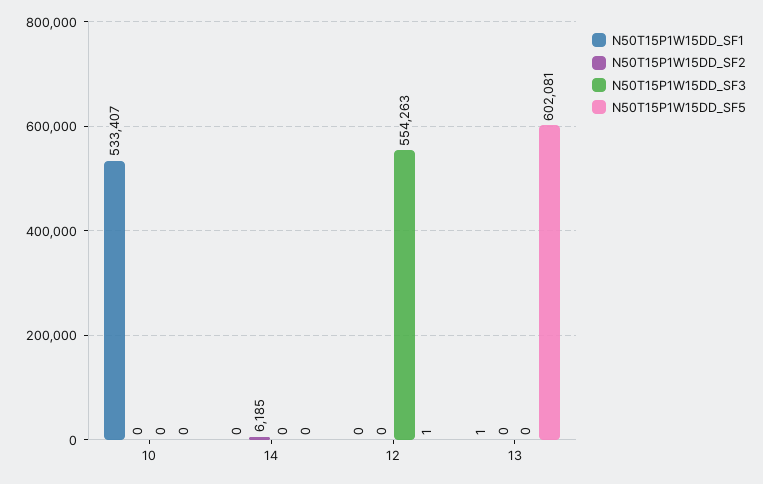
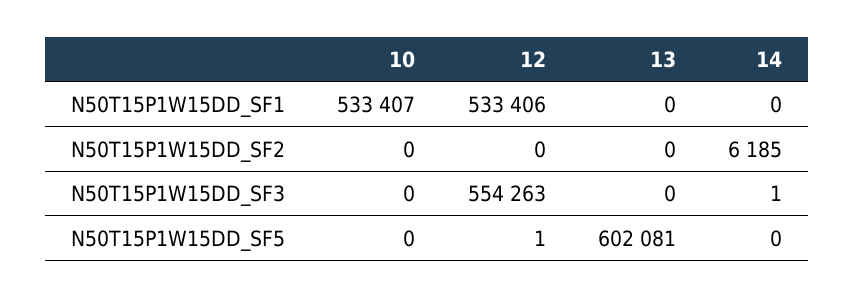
  {
    "N50T15P1W15DD_SF1": {
      "10": 533407,
      "14": 0,
-     "12": 0,
+     "12": 533406,
-     "13": 1
+     "13": 0
    },
    "N50T15P1W15DD_SF2": {
      "10": 0,
      "14": 6185,
      "12": 0,
      "13": 0
    },
    "N50T15P1W15DD_SF3": {
      "10": 0,
-     "14": 0,
+     "14": 1,
      "12": 554263,
      "13": 0
    },
    "N50T15P1W15DD_SF5": {
      "10": 0,
      "14": 0,
      "12": 1,
      "13": 602081
    }
  }

